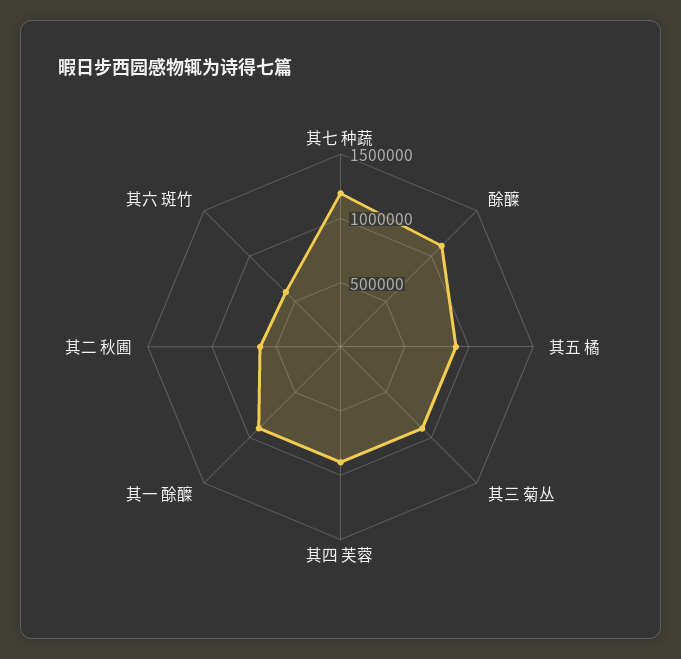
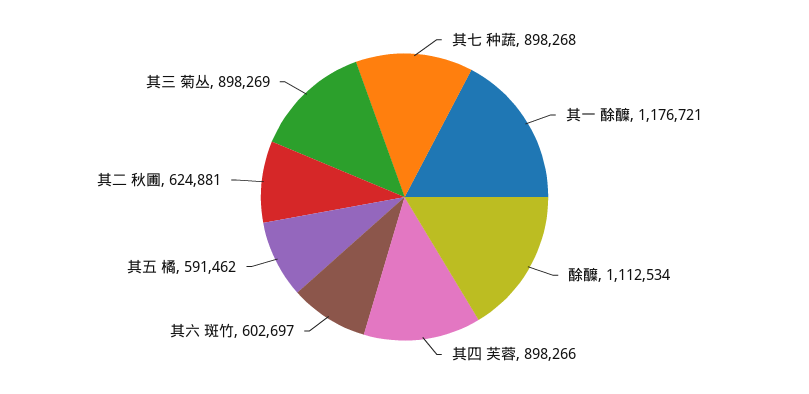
  {
-   "其七 种蔬": 1200000,
+   "其七 种蔬": 898268,
    "酴醾": 1112534,
-   "其五 橘": 900000,
+   "其五 橘": 591462,
    "其三 菊丛": 898269,
    "其四 芙蓉": 898266,
-   "其一 酴醾": 900000,
+   "其一 酴醾": 1176721,
    "其二 秋圃": 624881,
    "其六 斑竹": 602697
  }

